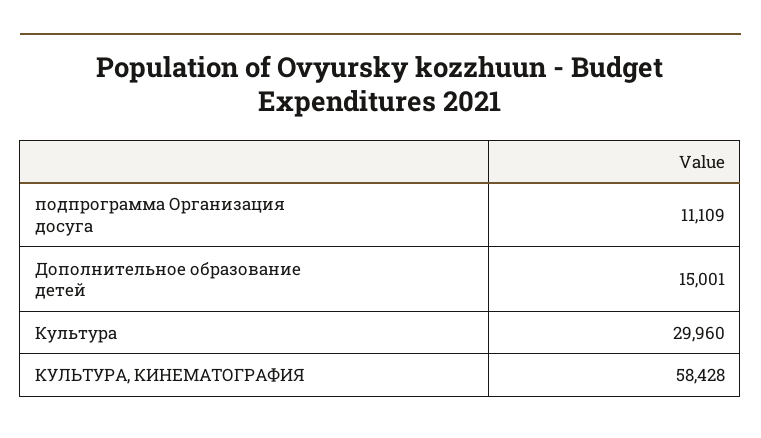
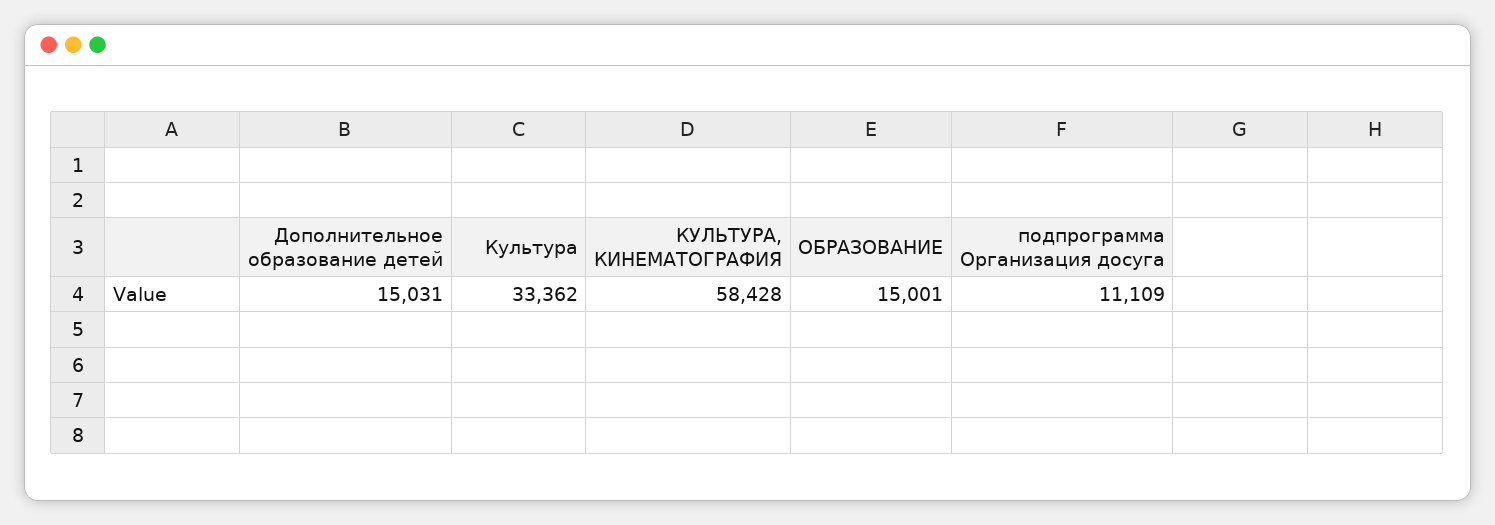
  {
    "подпрограмма Организация досуга": 11109,
-   "Дополнительное образование детей": 15001,
+   "Дополнительное образование детей": 15031,
-   "Культура": 29960,
+   "Культура": 33362,
-   "КУЛЬТУРА, КИНЕМАТОГРАФИЯ": 58428
+   "КУЛЬТУРА, КИНЕМАТОГРАФИЯ": 58428,
+   "ОБРАЗОВАНИЕ": 15001
  }

